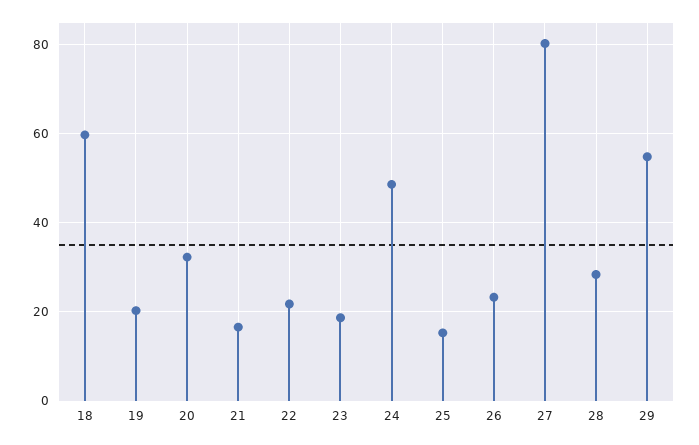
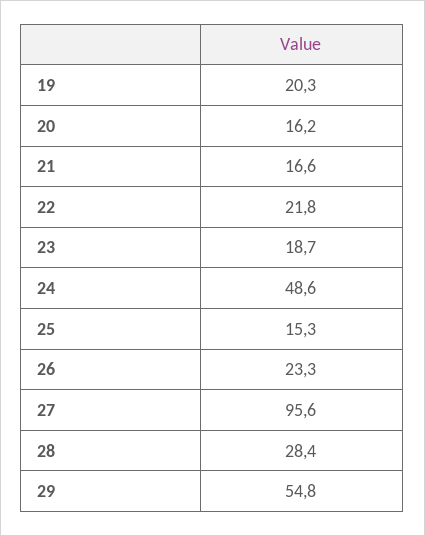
  {
-   "18": 60,
    "19": 20.3,
-   "20": 32,
+   "20": 16.2,
    "21": 16.6,
    "22": 21.8,
    "23": 18.7,
    "24": 48.6,
    "25": 15.3,
    "26": 23.3,
-   "27": 80,
+   "27": 95.6,
    "28": 28.4,
    "29": 54.8
  }

